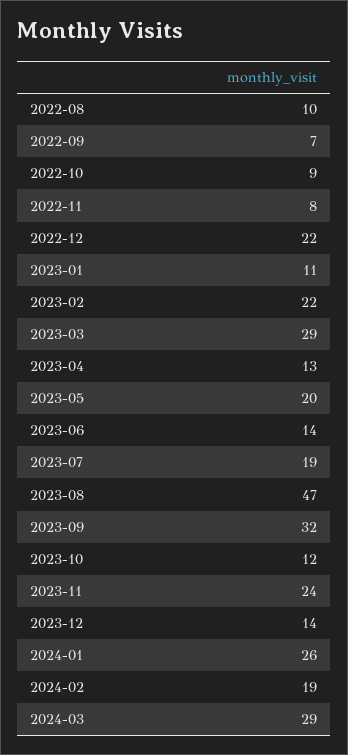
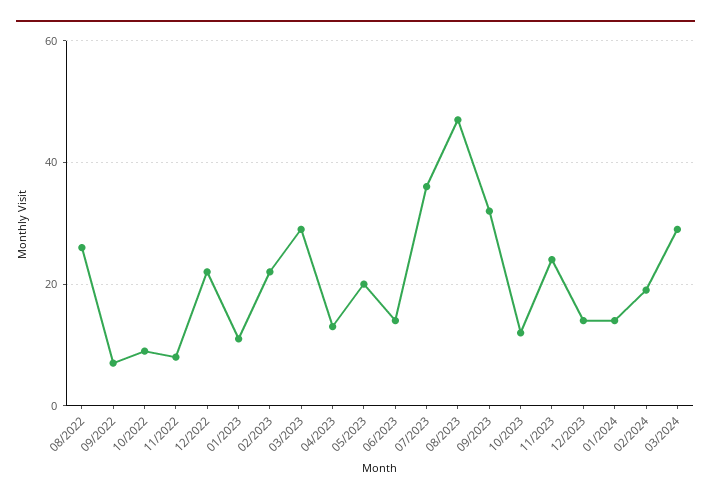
  {
-   "2022-08": 10,
+   "2022-08": 25,
    "2022-09": 7,
    "2022-10": 9,
    "2022-11": 8,
    "2022-12": 22,
    "2023-01": 11,
    "2023-02": 22,
    "2023-03": 29,
    "2023-04": 13,
    "2023-05": 20,
    "2023-06": 14,
-   "2023-07": 19,
+   "2023-07": 35,
    "2023-08": 47,
    "2023-09": 32,
    "2023-10": 12,
    "2023-11": 24,
    "2023-12": 14,
-   "2024-01": 26,
+   "2024-01": 15,
    "2024-02": 19,
    "2024-03": 29
  }

